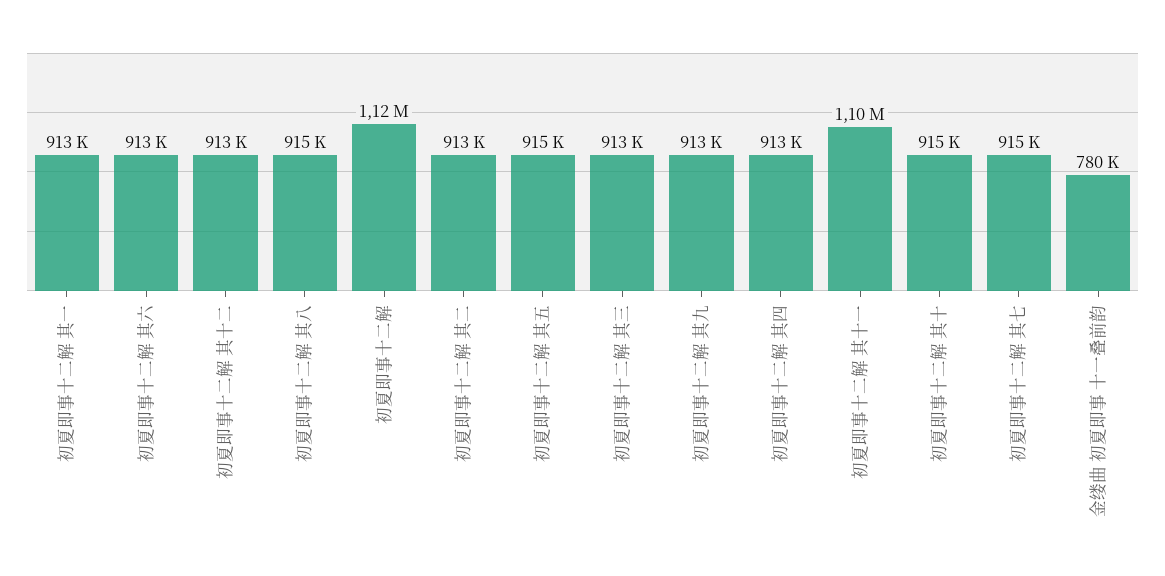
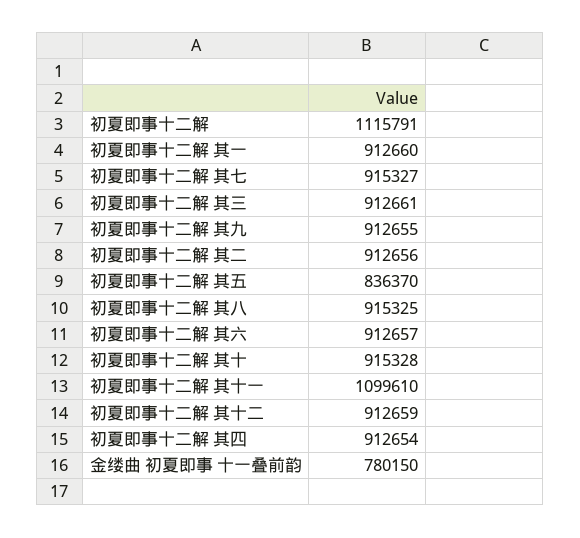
  {
    "初夏即事十二解 其一": 912660,
    "初夏即事十二解 其六": 912657,
    "初夏即事十二解 其十二": 912659,
    "初夏即事十二解 其八": 915325,
    "初夏即事十二解": 1115791,
    "初夏即事十二解 其二": 912656,
-   "初夏即事十二解 其五": 915000,
+   "初夏即事十二解 其五": 836370,
    "初夏即事十二解 其三": 912661,
    "初夏即事十二解 其九": 912655,
    "初夏即事十二解 其四": 912654,
    "初夏即事十二解 其十一": 1099610,
    "初夏即事十二解 其十": 915328,
    "初夏即事十二解 其七": 915327,
    "金缕曲 初夏即事 十一叠前韵": 780150
  }

